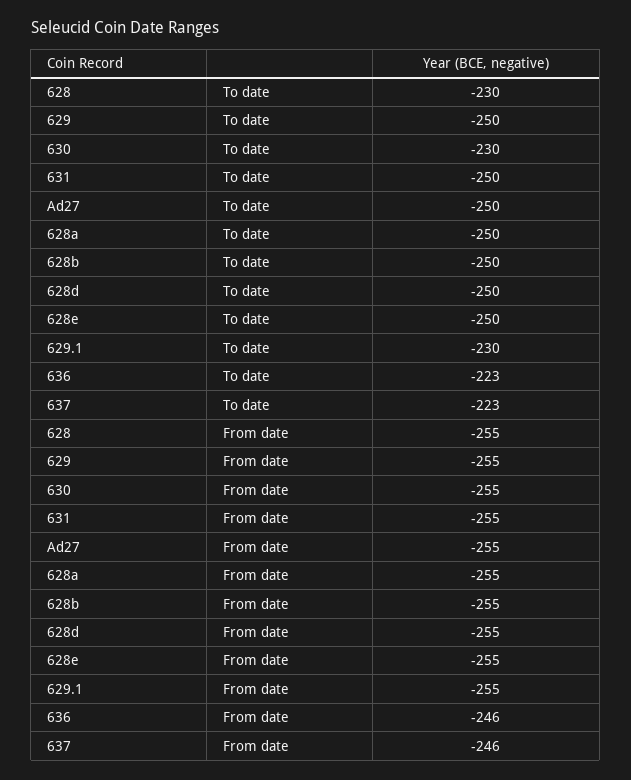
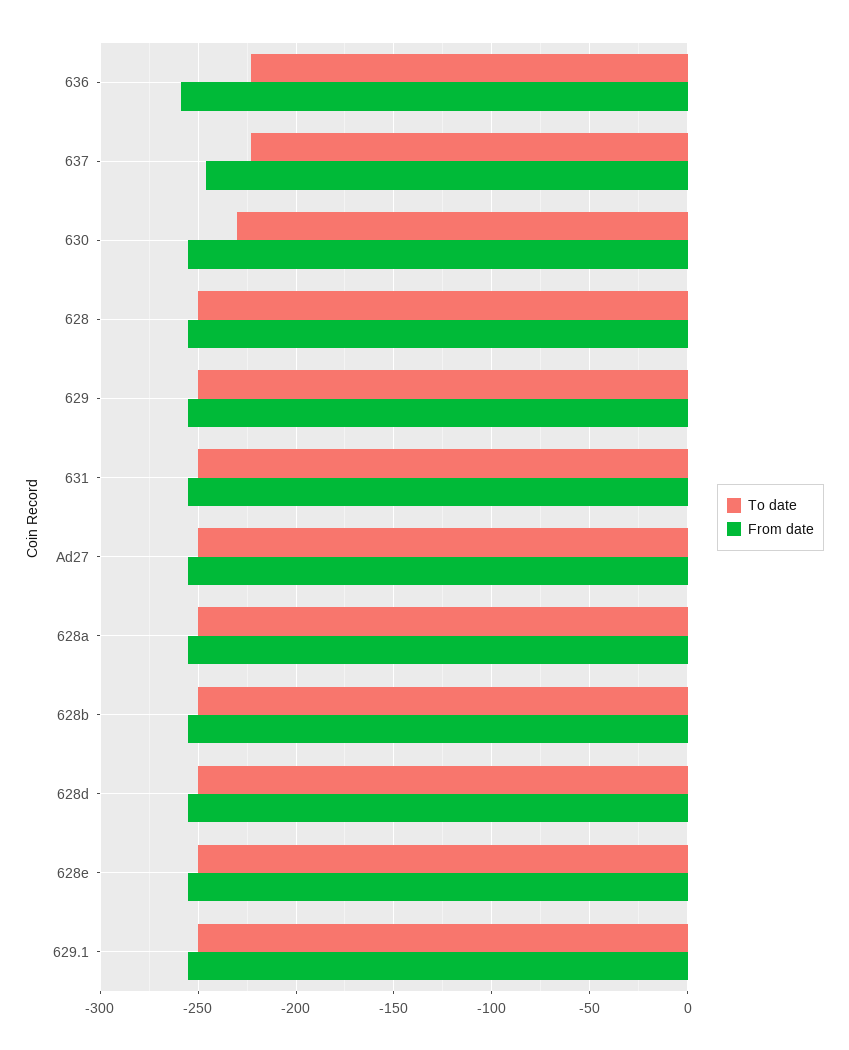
  {
    "To date": {
-     "628": -230,
+     "628": -250,
      "629": -250,
      "630": -230,
      "631": -250,
      "Ad27": -250,
      "628a": -250,
      "628b": -250,
      "628d": -250,
      "628e": -250,
-     "629.1": -230,
+     "629.1": -250,
      "636": -223,
      "637": -223
    },
    "From date": {
      "628": -255,
      "629": -255,
      "630": -255,
      "631": -255,
      "Ad27": -255,
      "628a": -255,
      "628b": -255,
      "628d": -255,
      "628e": -255,
      "629.1": -255,
-     "636": -246,
+     "636": -260,
      "637": -246
    }
  }

